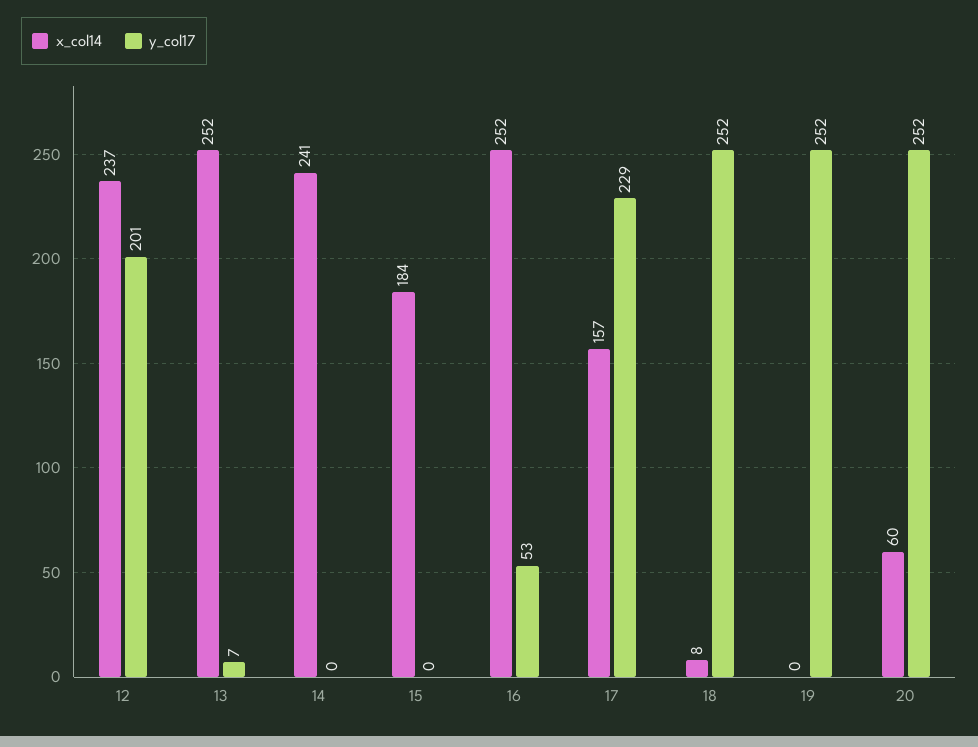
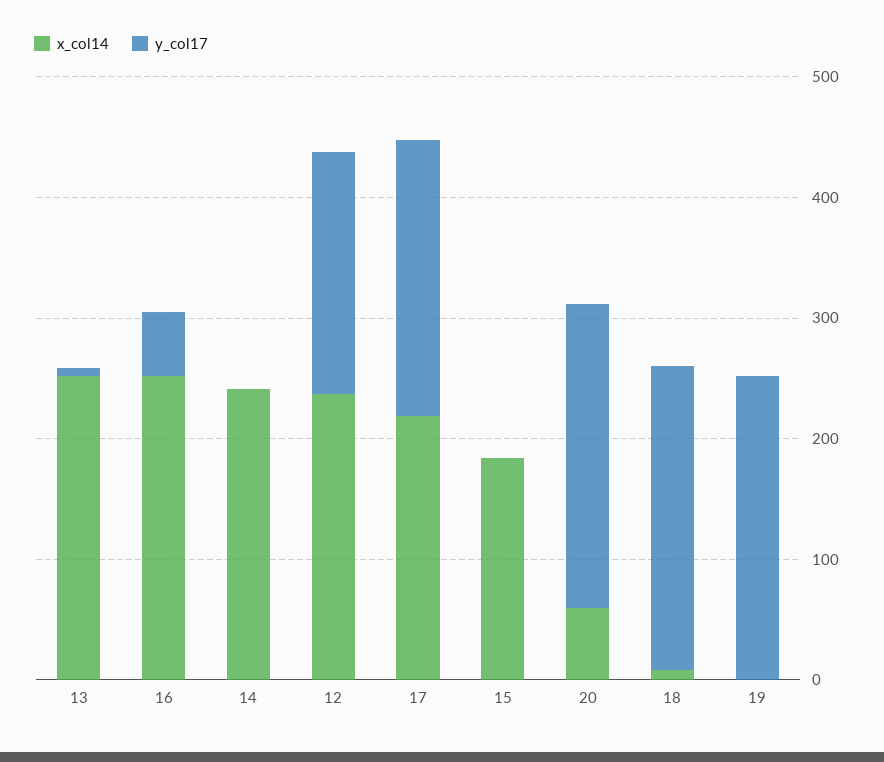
  {
    "x_col14": {
      "12": 237,
      "13": 252,
      "14": 241,
      "15": 184,
      "16": 252,
-     "17": 157,
+     "17": 220,
      "18": 8,
      "19": 0,
      "20": 60
    },
    "y_col17": {
      "12": 201,
      "13": 7,
      "14": 0,
      "15": 0,
      "16": 53,
      "17": 229,
      "18": 252,
      "19": 252,
      "20": 252
    }
  }

